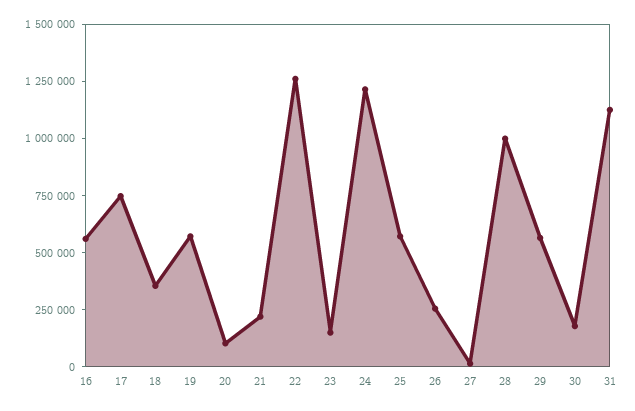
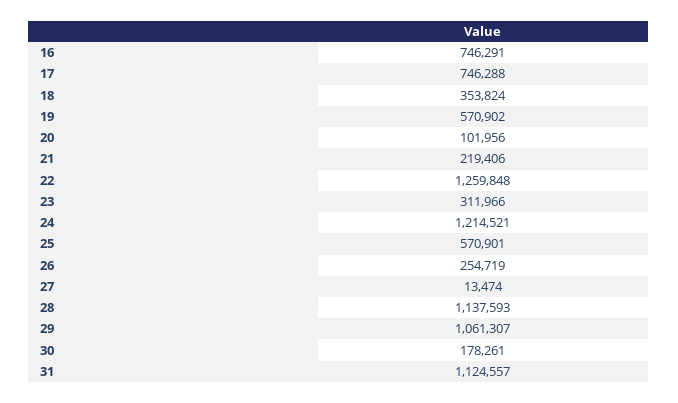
  {
-   "16": 550000,
+   "16": 746291,
    "17": 746288,
    "18": 353824,
    "19": 570902,
    "20": 101956,
    "21": 219406,
    "22": 1259848,
-   "23": 150000,
+   "23": 311966,
    "24": 1214521,
    "25": 570901,
    "26": 254719,
    "27": 13474,
-   "28": 1000000,
+   "28": 1137593,
-   "29": 550000,
+   "29": 1061307,
    "30": 178261,
    "31": 1124557
  }

